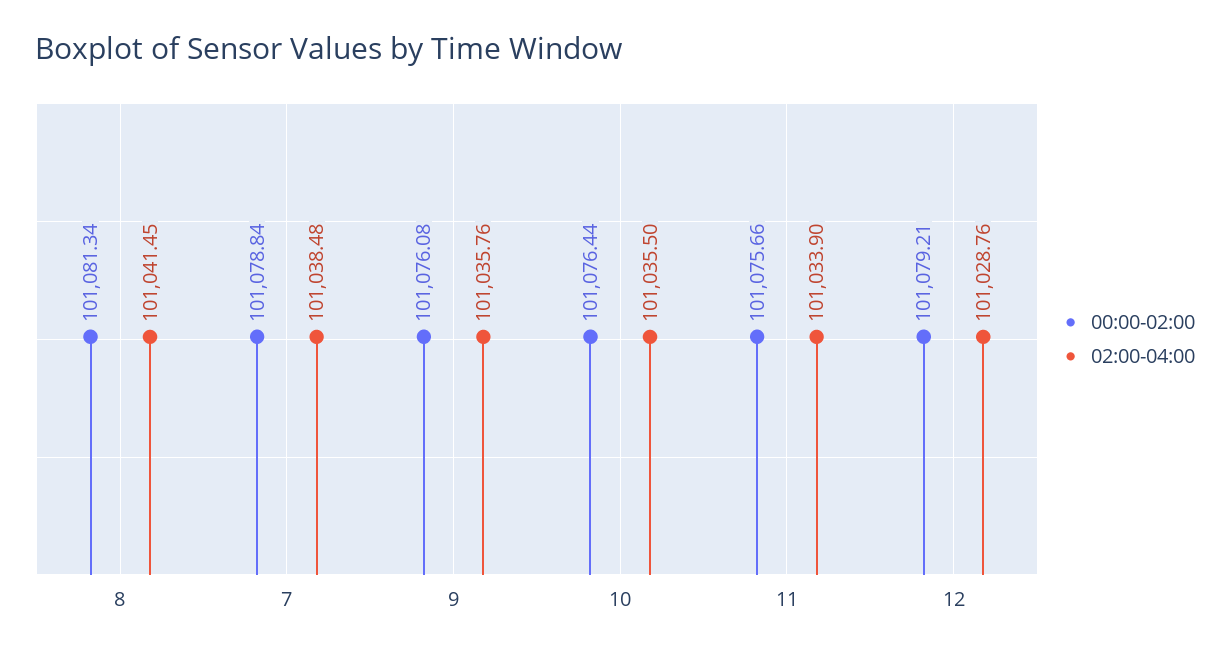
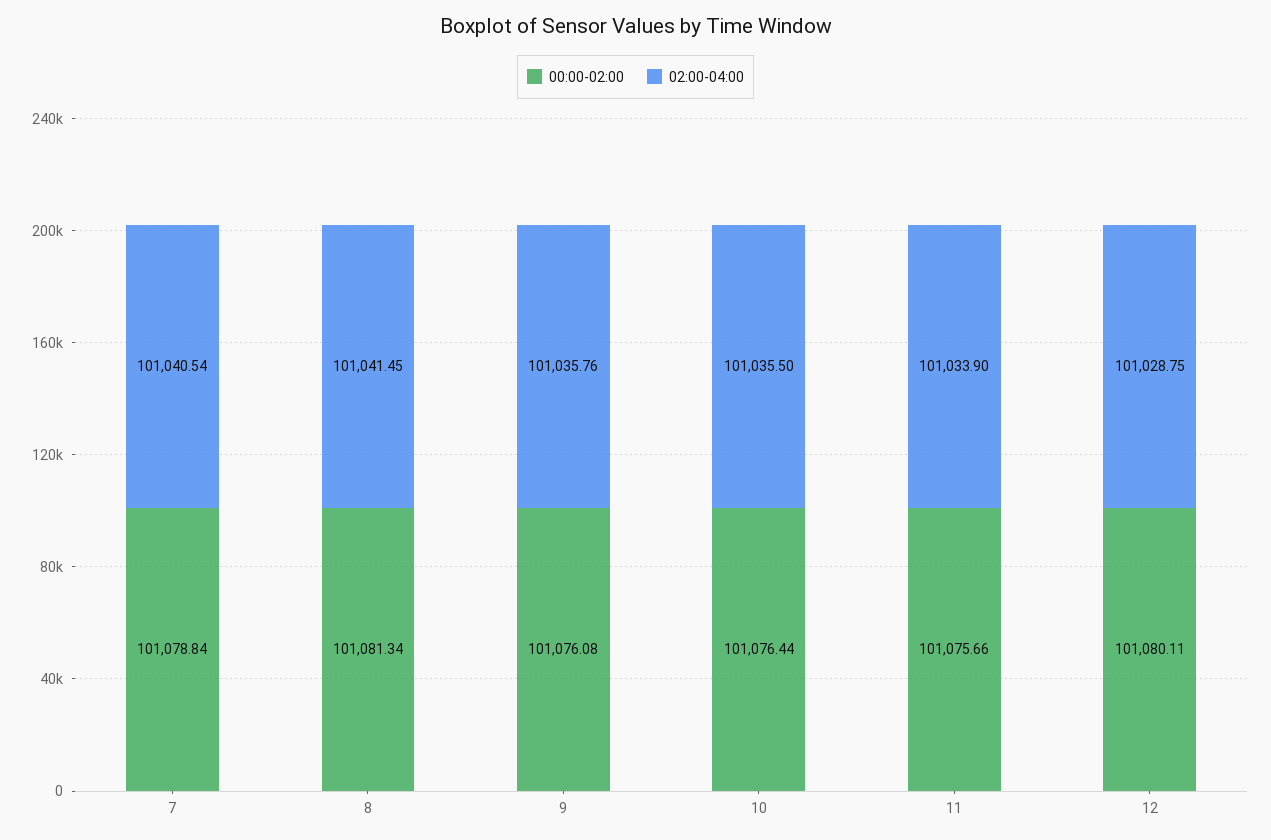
  {
    "00:00-02:00": {
      "8": 101081.34,
      "7": 101078.84,
      "9": 101076.08,
      "10": 101076.44,
      "11": 101075.66,
-     "12": 101079.21
+     "12": 101080.11
    },
    "02:00-04:00": {
      "8": 101041.45,
-     "7": 101038.48,
+     "7": 101040.54,
      "9": 101035.76,
      "10": 101035.5,
      "11": 101033.9,
-     "12": 101028.76
+     "12": 101028.75
    }
  }

